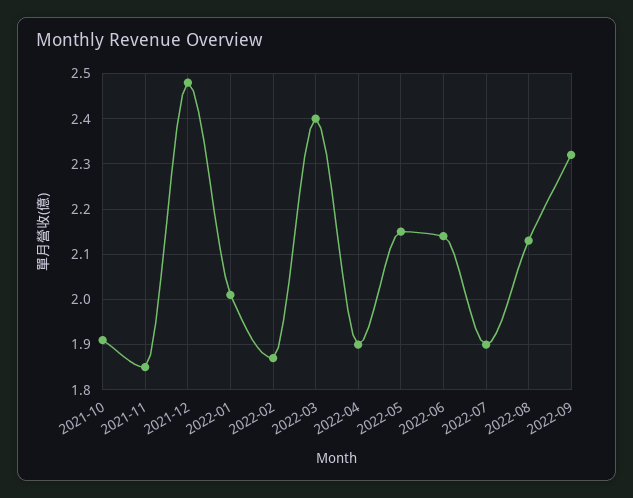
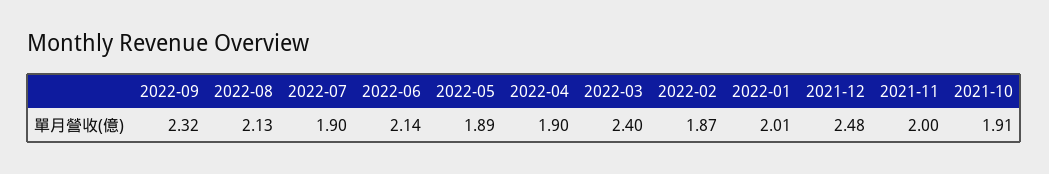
  {
    "2021-10": 1.91,
-   "2021-11": 1.85,
+   "2021-11": 2,
    "2021-12": 2.48,
    "2022-01": 2.01,
    "2022-02": 1.87,
    "2022-03": 2.4,
    "2022-04": 1.9,
-   "2022-05": 2.15,
+   "2022-05": 1.89,
    "2022-06": 2.14,
    "2022-07": 1.9,
    "2022-08": 2.13,
    "2022-09": 2.32
  }

